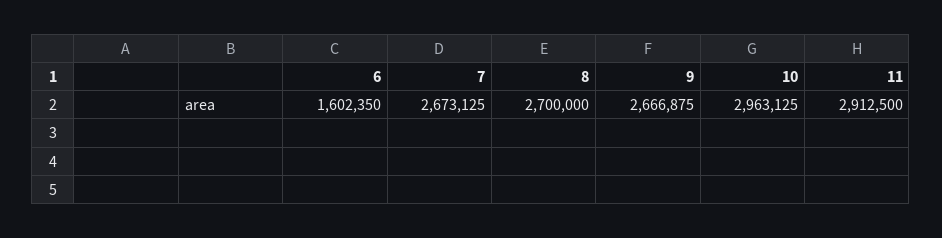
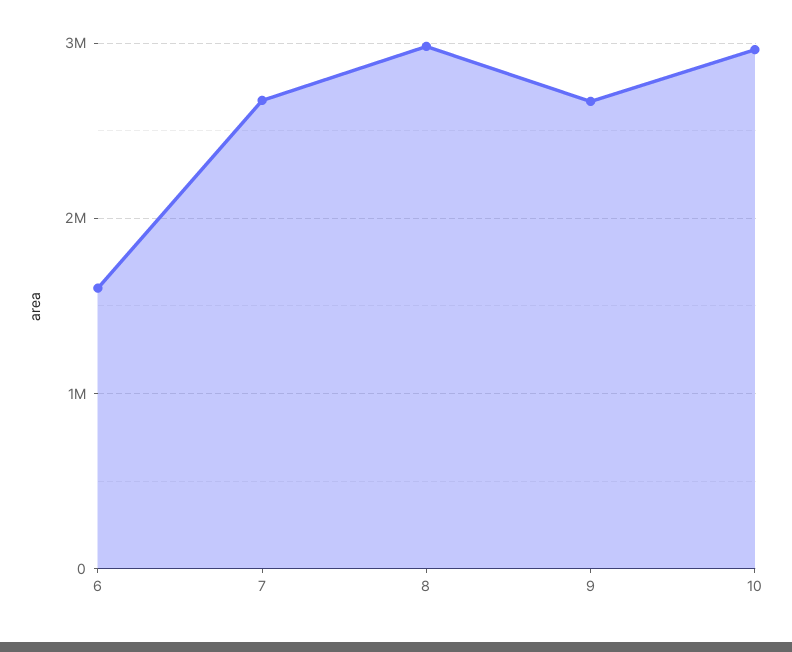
  {
    "6": 1602350,
    "7": 2673125,
-   "8": 2700000,
+   "8": 3000000,
    "9": 2666875,
-   "10": 2963125,
+   "10": 2963125
-   "11": 2912500
  }

